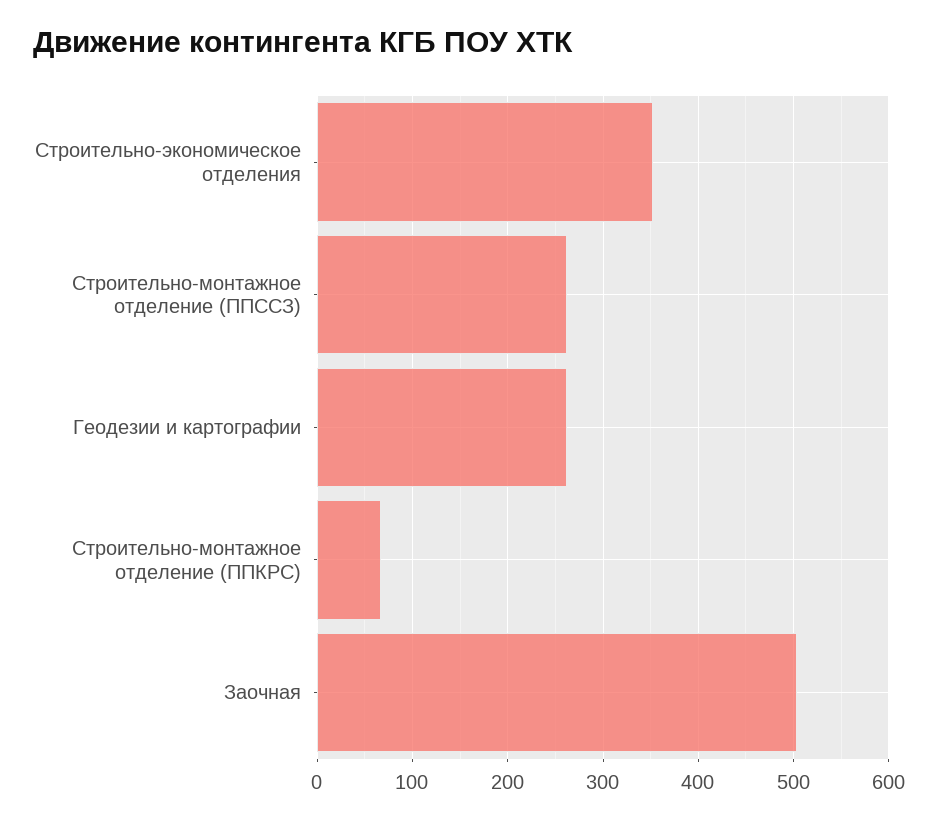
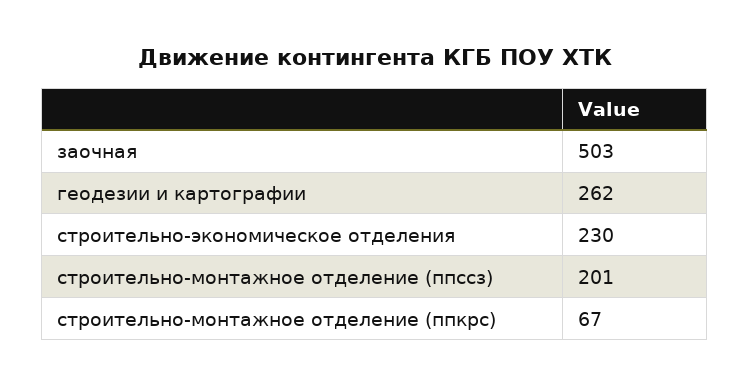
  {
-   "Строительно-экономическое отделения": 350,
+   "Строительно-экономическое отделения": 230,
-   "Строительно-монтажное отделение (ППССЗ)": 260,
+   "Строительно-монтажное отделение (ППССЗ)": 201,
    "Геодезии и картографии": 262,
    "Строительно-монтажное отделение (ППКРС)": 67,
    "Заочная": 503
  }

